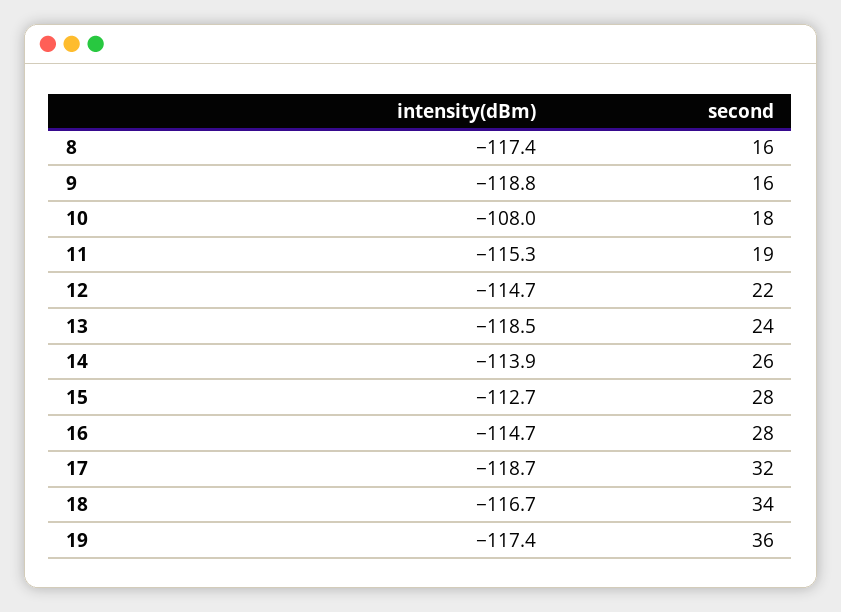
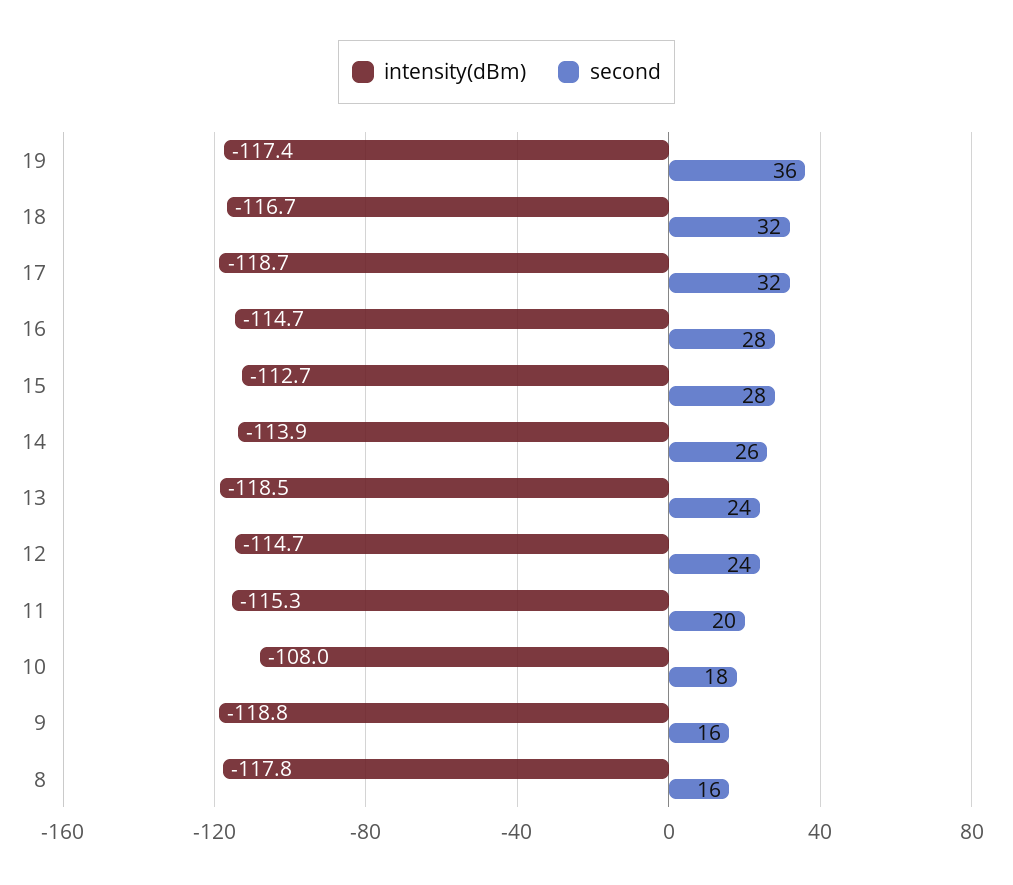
  {
    "intensity(dBm)": {
-     "8": -117.4,
+     "8": -117.8,
      "9": -118.8,
      "10": -108,
      "11": -115.3,
      "12": -114.7,
      "13": -118.5,
      "14": -113.9,
      "15": -112.7,
      "16": -114.7,
      "17": -118.7,
      "18": -116.7,
      "19": -117.4
    },
    "second": {
      "8": 16,
      "9": 16,
      "10": 18,
-     "11": 19,
+     "11": 20,
-     "12": 22,
+     "12": 24,
      "13": 24,
      "14": 26,
      "15": 28,
      "16": 28,
      "17": 32,
-     "18": 34,
+     "18": 32,
      "19": 36
    }
  }

